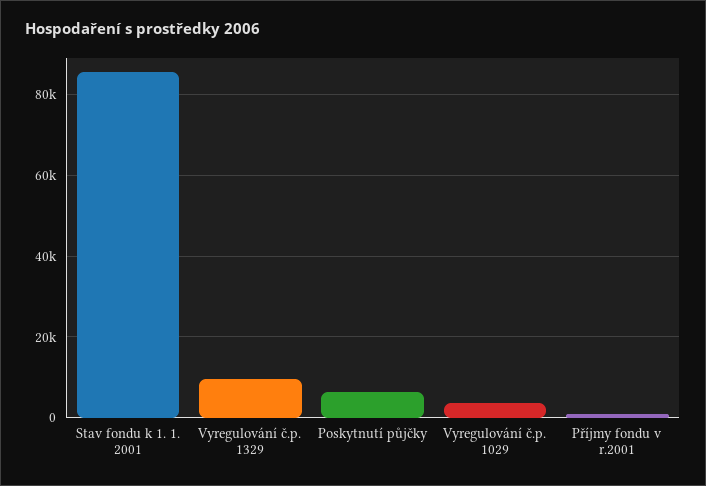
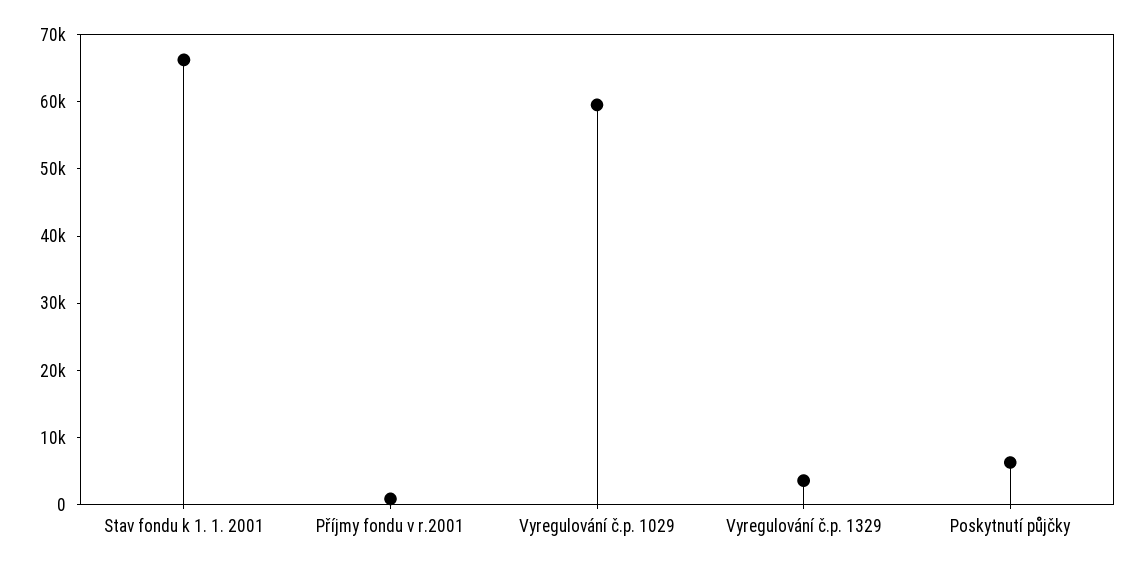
  {
-   "Stav fondu k 1. 1. 2001": 86000,
+   "Stav fondu k 1. 1. 2001": 66000,
-   "Vyregulování č.p. 1329": 10000,
+   "Vyregulování č.p. 1329": 4000,
    "Poskytnutí půjčky": 6000,
-   "Vyregulování č.p. 1029": 4000,
+   "Vyregulování č.p. 1029": 60000,
    "Příjmy fondu v r.2001": 0
  }

